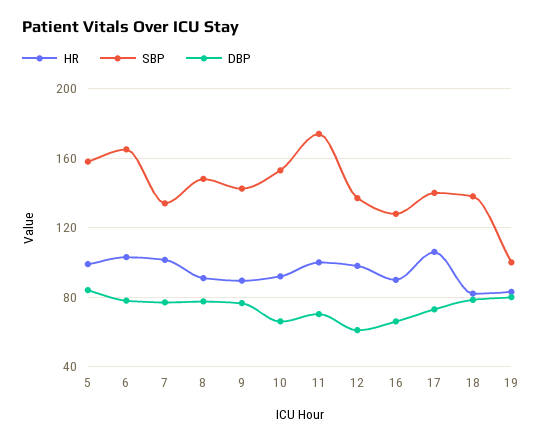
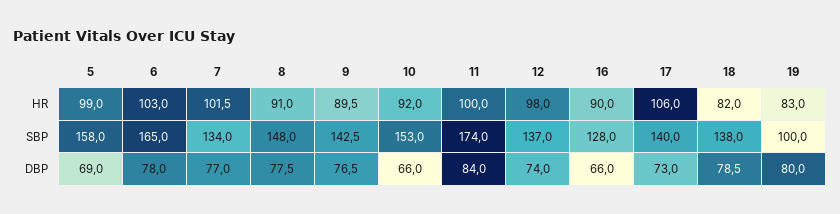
  {
    "HR": {
      "5": 99,
      "6": 103,
      "7": 101.5,
      "8": 91,
      "9": 89.5,
      "10": 92,
      "11": 100,
      "12": 98,
      "16": 90,
      "17": 106,
      "18": 82,
      "19": 83
    },
    "SBP": {
      "5": 158,
      "6": 165,
      "7": 134,
      "8": 148,
      "9": 142.5,
      "10": 153,
      "11": 174,
      "12": 137,
      "16": 128,
      "17": 140,
      "18": 138,
      "19": 100
    },
    "DBP": {
-     "5": 85,
+     "5": 69,
      "6": 78,
      "7": 77,
      "8": 77.5,
      "9": 76.5,
      "10": 66,
-     "11": 70,
+     "11": 84,
-     "12": 60,
+     "12": 74,
      "16": 66,
      "17": 73,
      "18": 78.5,
      "19": 80
    }
  }

